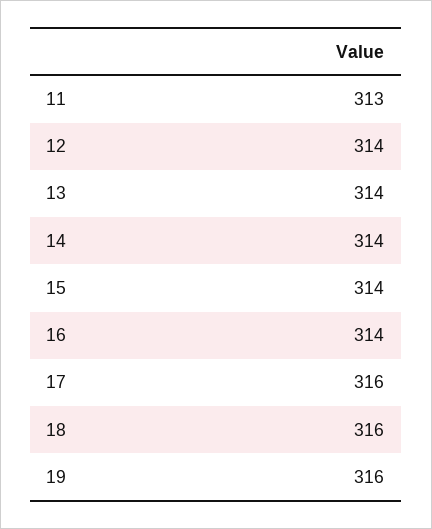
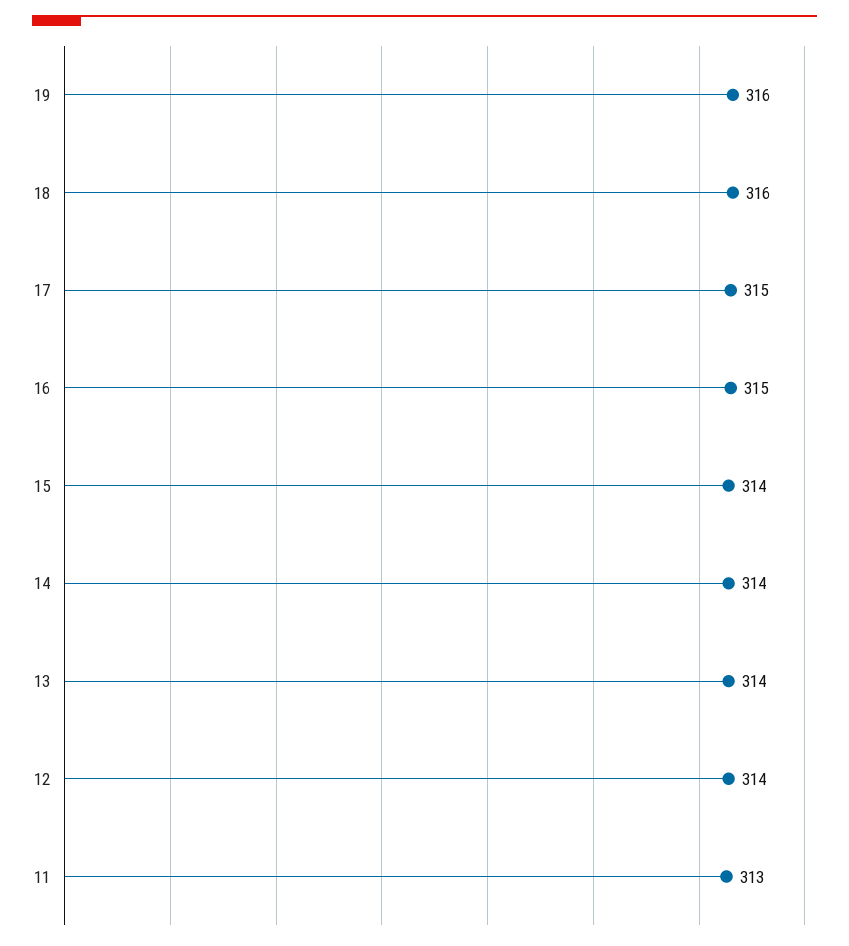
  {
    "11": 313,
    "12": 314,
    "13": 314,
    "14": 314,
    "15": 314,
-   "16": 314,
+   "16": 315,
-   "17": 316,
+   "17": 315,
    "18": 316,
    "19": 316
  }

